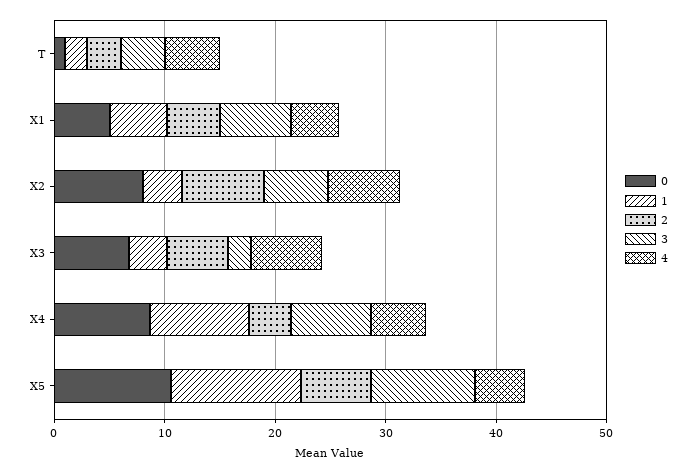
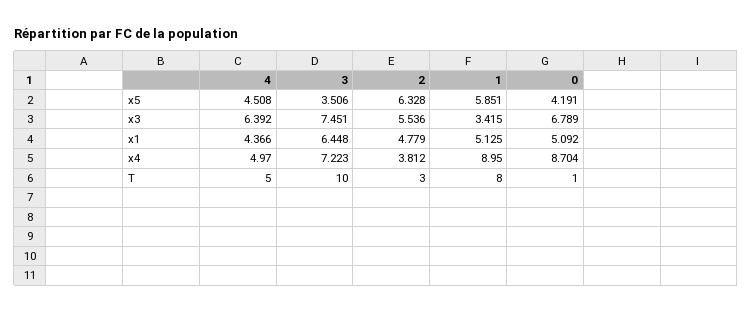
  {
    "0": {
      "T": 1,
      "X1": 5.092,
-     "X2": 8,
      "X3": 6.789,
      "X4": 8.704,
-     "X5": 10
+     "X5": 4.191
    },
    "1": {
-     "T": 2,
+     "T": 8,
      "X1": 5.125,
-     "X2": 4,
      "X3": 3.415,
      "X4": 8.95,
-     "X5": 12
+     "X5": 5.851
    },
    "2": {
      "T": 3,
      "X1": 4.779,
-     "X2": 8,
      "X3": 5.536,
      "X4": 3.812,
      "X5": 6.328
    },
    "3": {
-     "T": 4,
+     "T": 10,
      "X1": 6.448,
-     "X2": 6,
-     "X3": 2,
+     "X3": 7.451,
      "X4": 7.223,
-     "X5": 10
+     "X5": 3.506
    },
    "4": {
      "T": 5,
      "X1": 4.366,
-     "X2": 6,
      "X3": 6.392,
      "X4": 4.97,
      "X5": 4.508
    }
  }

